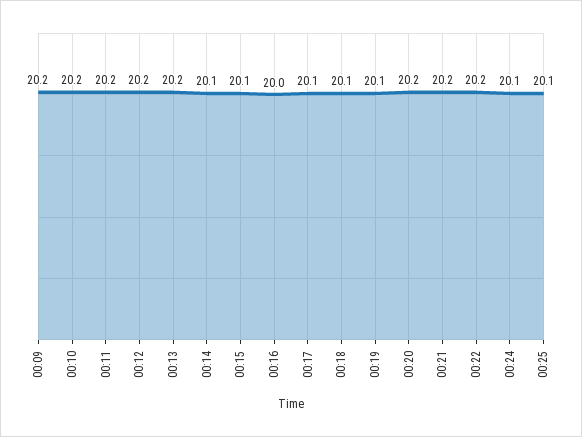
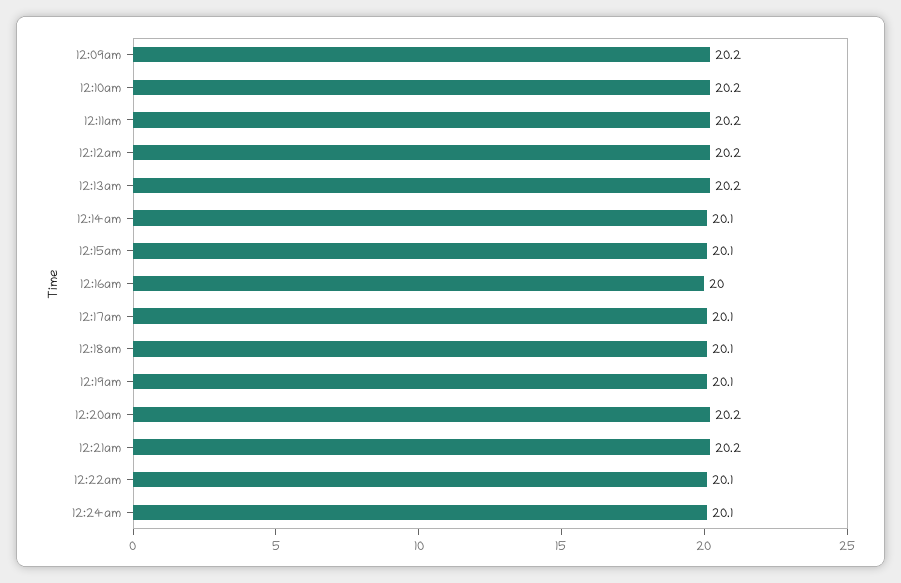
  {
    "00:09": 20.2,
    "00:10": 20.2,
    "00:11": 20.2,
    "00:12": 20.2,
    "00:13": 20.2,
    "00:14": 20.1,
    "00:15": 20.1,
    "00:16": 20,
    "00:17": 20.1,
    "00:18": 20.1,
    "00:19": 20.1,
    "00:20": 20.2,
    "00:21": 20.2,
-   "00:22": 20.2,
+   "00:22": 20.1,
-   "00:24": 20.1,
+   "00:24": 20.1
-   "00:25": 20.1
  }

